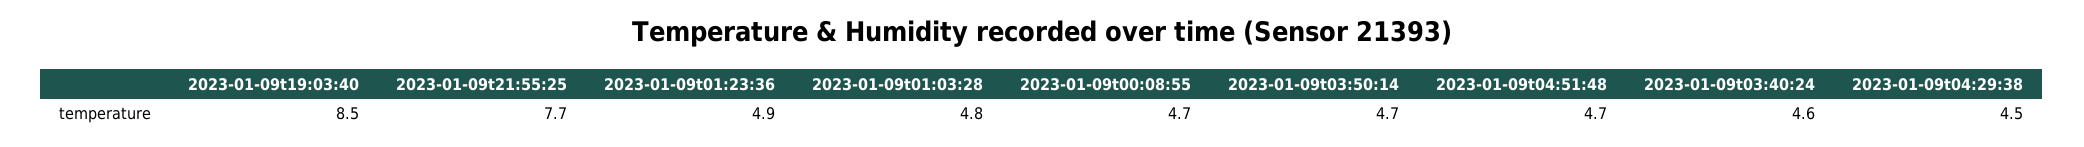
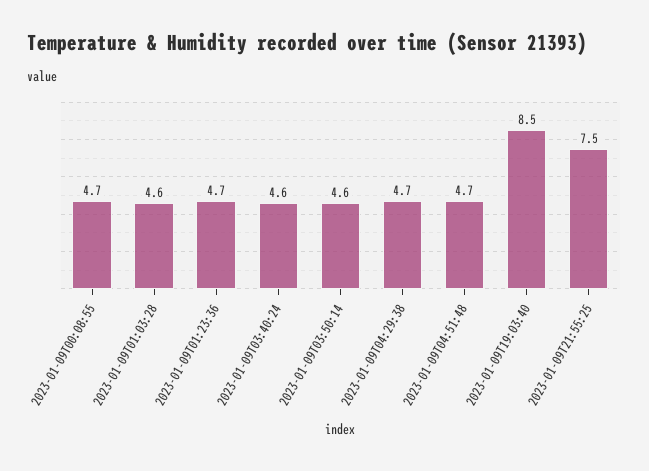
  {
    "2023-01-09t19:03:40": 8.5,
-   "2023-01-09t21:55:25": 7.7,
+   "2023-01-09t21:55:25": 7.5,
-   "2023-01-09t01:23:36": 4.9,
+   "2023-01-09t01:23:36": 4.7,
-   "2023-01-09t01:03:28": 4.8,
+   "2023-01-09t01:03:28": 4.6,
    "2023-01-09t00:08:55": 4.7,
-   "2023-01-09t03:50:14": 4.7,
+   "2023-01-09t03:50:14": 4.6,
    "2023-01-09t04:51:48": 4.7,
    "2023-01-09t03:40:24": 4.6,
-   "2023-01-09t04:29:38": 4.5
+   "2023-01-09t04:29:38": 4.7
  }

